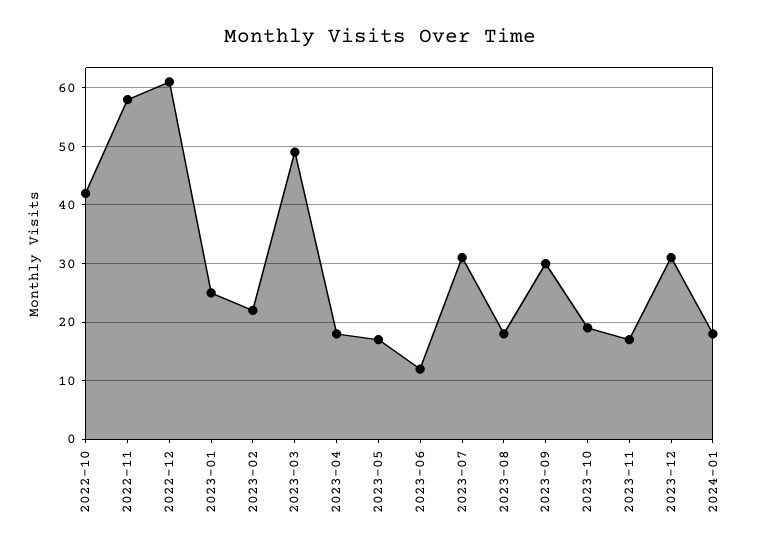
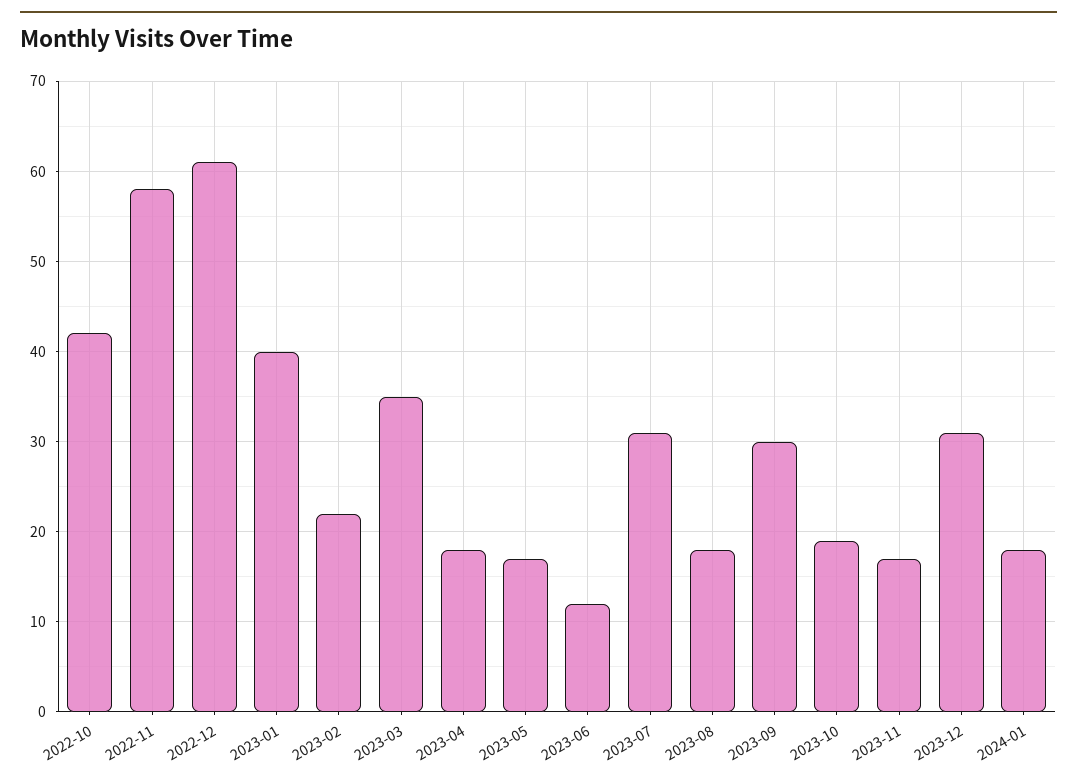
  {
    "2022-10": 42,
    "2022-11": 58,
    "2022-12": 61,
-   "2023-01": 25,
+   "2023-01": 40,
    "2023-02": 22,
-   "2023-03": 50,
+   "2023-03": 35,
    "2023-04": 18,
    "2023-05": 17,
    "2023-06": 12,
    "2023-07": 31,
    "2023-08": 18,
    "2023-09": 30,
    "2023-10": 19,
    "2023-11": 17,
    "2023-12": 31,
    "2024-01": 18
  }

